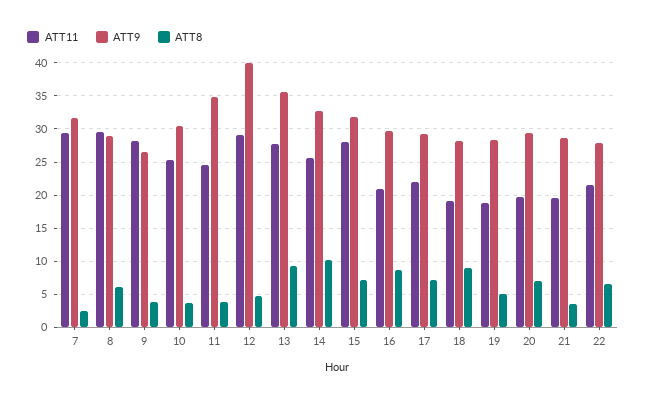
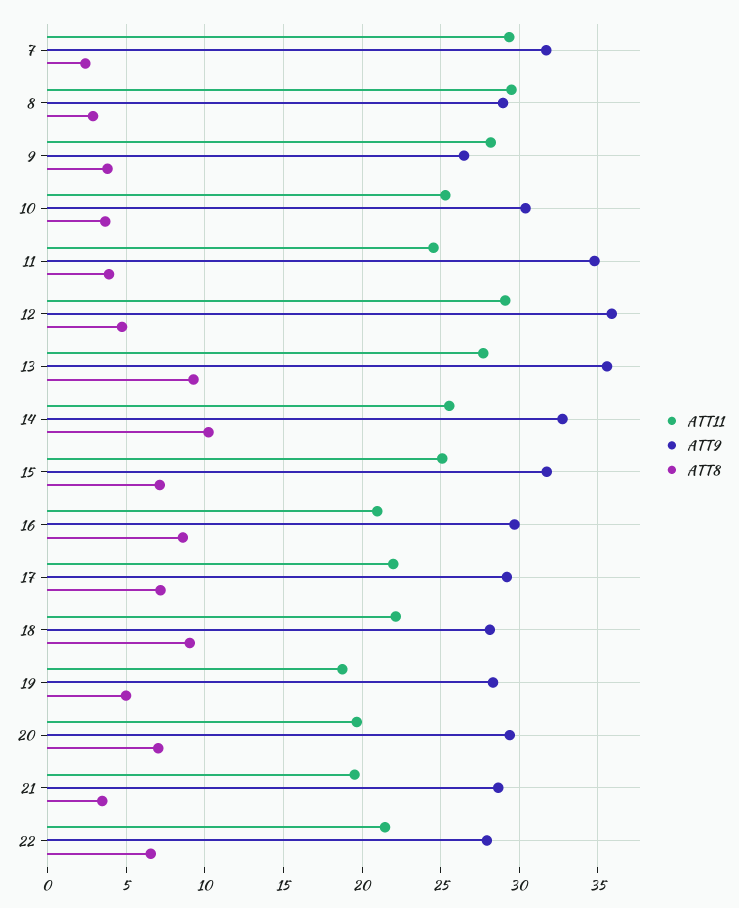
  {
    "ATT11": {
      "7": 29.5,
      "8": 29.5,
      "9": 28,
      "10": 25.5,
      "11": 24.5,
      "12": 29,
      "13": 27.5,
      "14": 25.5,
-     "15": 28,
+     "15": 25,
      "16": 21,
      "17": 22,
-     "18": 19,
+     "18": 22,
      "19": 19,
      "20": 19.5,
      "21": 19.5,
      "22": 21.5
    },
    "ATT9": {
      "7": 31.5,
      "8": 29,
      "9": 26.5,
      "10": 30.5,
      "11": 35,
-     "12": 40,
+     "12": 36,
      "13": 35.5,
      "14": 33,
      "15": 32,
      "16": 29.5,
      "17": 29,
      "18": 28,
      "19": 28.5,
      "20": 29.5,
      "21": 28.5,
      "22": 28
    },
    "ATT8": {
      "7": 2.5,
-     "8": 6,
+     "8": 3,
      "9": 4,
      "10": 3.5,
      "11": 4,
      "12": 4.5,
      "13": 9.5,
      "14": 10,
      "15": 7,
      "16": 8.5,
      "17": 7,
      "18": 9,
      "19": 5,
      "20": 7,
      "21": 3.5,
      "22": 6.5
    }
  }

